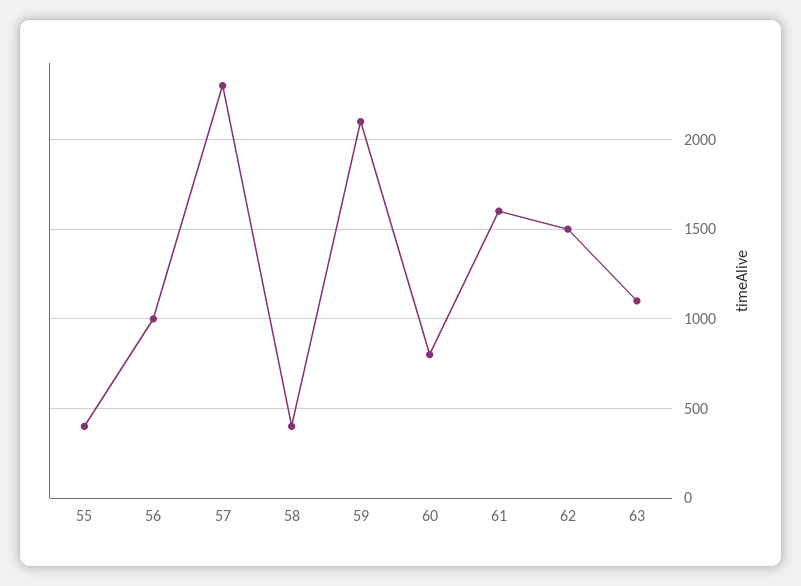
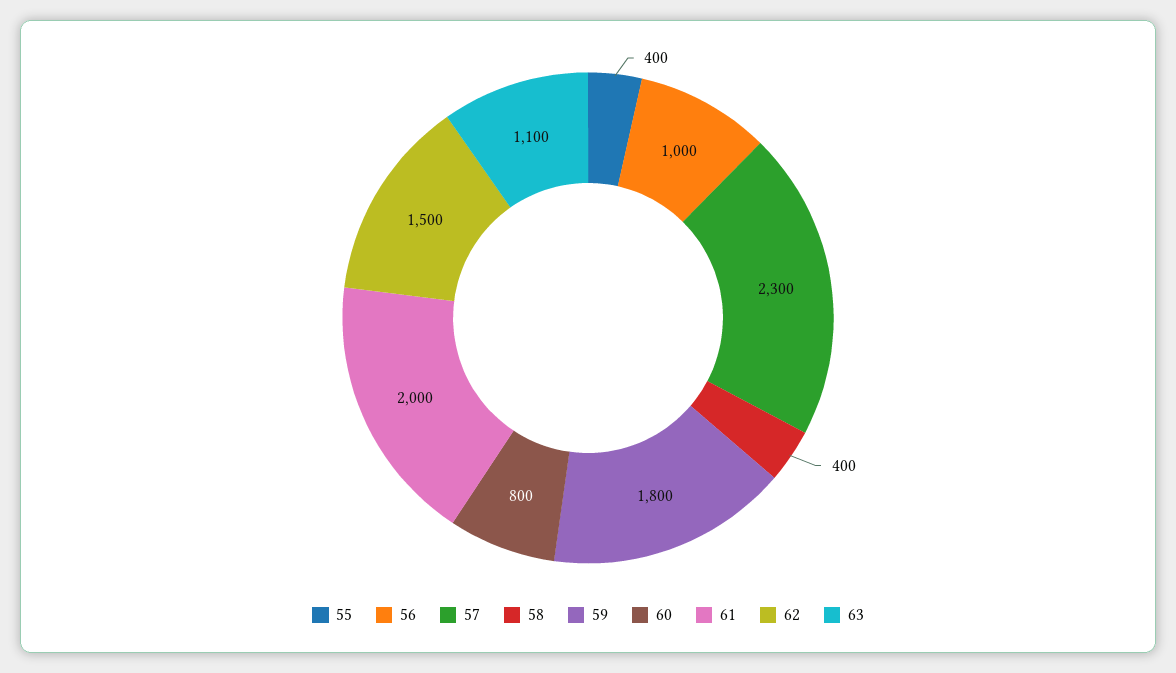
  {
    "55": 400,
    "56": 1000,
    "57": 2300,
    "58": 400,
-   "59": 2100,
+   "59": 1800,
    "60": 800,
-   "61": 1600,
+   "61": 2000,
    "62": 1500,
    "63": 1100
  }

